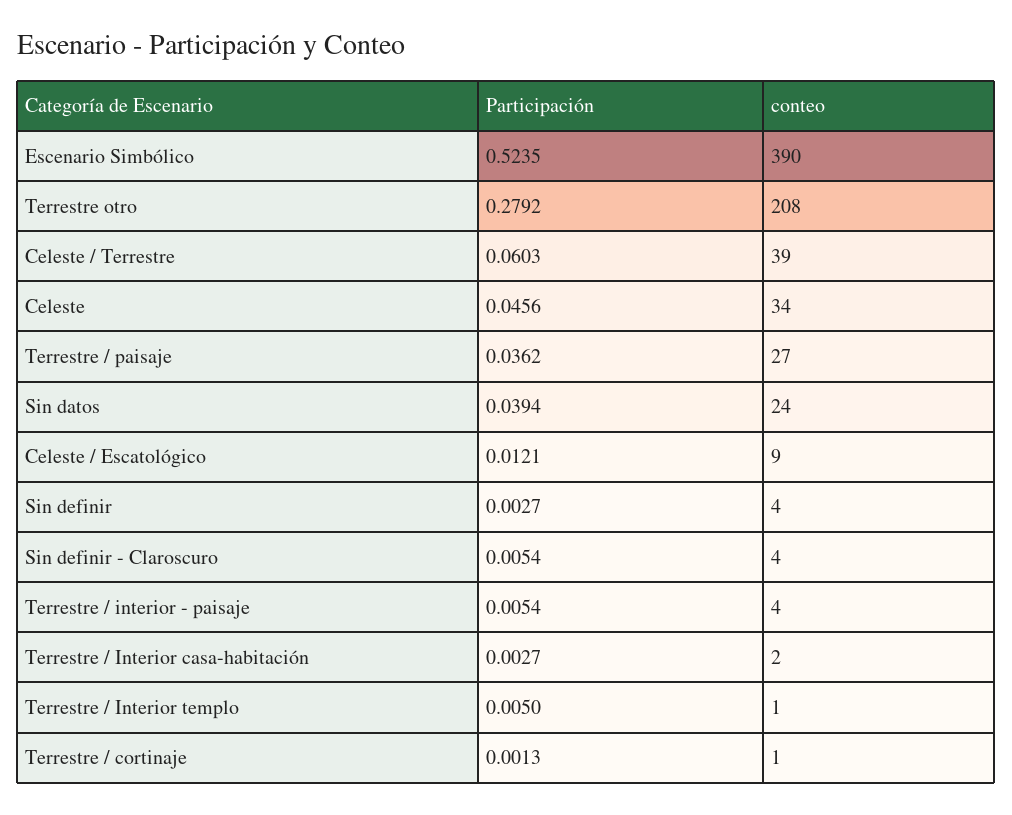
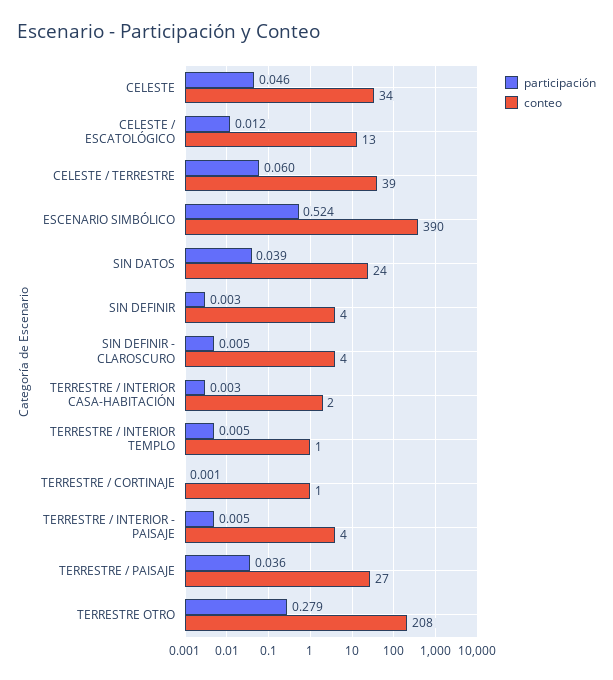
  {
    "Participación": {
      "Escenario Simbólico": 0.5235,
      "Terrestre otro": 0.2792,
      "Celeste / Terrestre": 0.0603,
      "Celeste": 0.0456,
      "Terrestre / paisaje": 0.0362,
      "Sin datos": 0.0394,
      "Celeste / Escatológico": 0.0121,
      "Sin definir": 0.0027,
      "Sin definir - Claroscuro": 0.0054,
      "Terrestre / interior - paisaje": 0.0054,
      "Terrestre / Interior casa-habitación": 0.0027,
      "Terrestre / Interior templo": 0.005,
      "Terrestre / cortinaje": 0.0013
    },
    "conteo": {
      "Escenario Simbólico": 390,
      "Terrestre otro": 208,
      "Celeste / Terrestre": 39,
      "Celeste": 34,
      "Terrestre / paisaje": 27,
      "Sin datos": 24,
-     "Celeste / Escatológico": 9,
+     "Celeste / Escatológico": 13,
      "Sin definir": 4,
      "Sin definir - Claroscuro": 4,
      "Terrestre / interior - paisaje": 4,
      "Terrestre / Interior casa-habitación": 2,
      "Terrestre / Interior templo": 1,
      "Terrestre / cortinaje": 1
    }
  }

